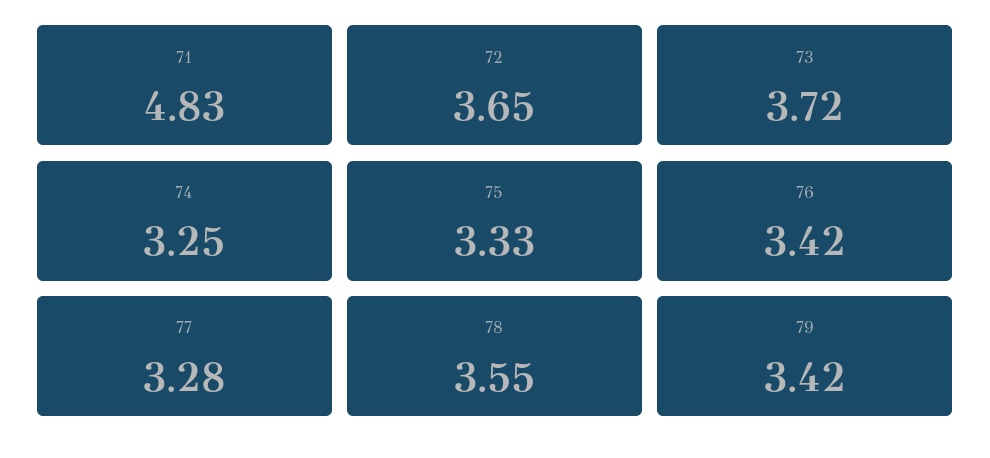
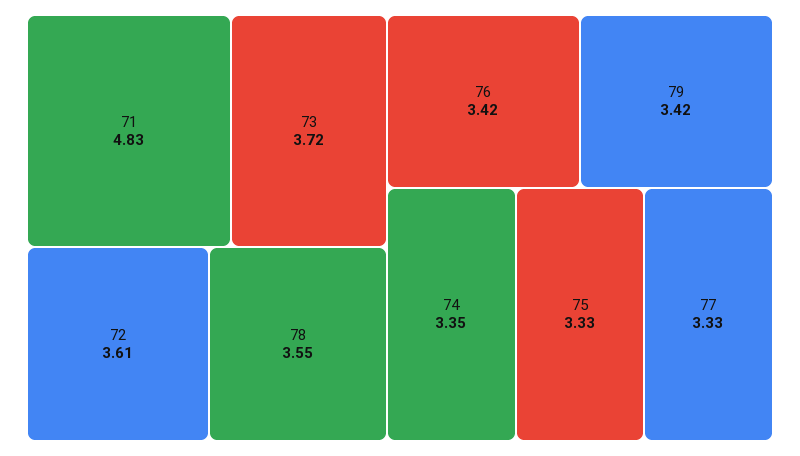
  {
    "71": 4.83,
-   "72": 3.65,
+   "72": 3.61,
    "73": 3.72,
-   "74": 3.25,
+   "74": 3.35,
    "75": 3.33,
    "76": 3.42,
-   "77": 3.28,
+   "77": 3.33,
    "78": 3.55,
    "79": 3.42
  }

